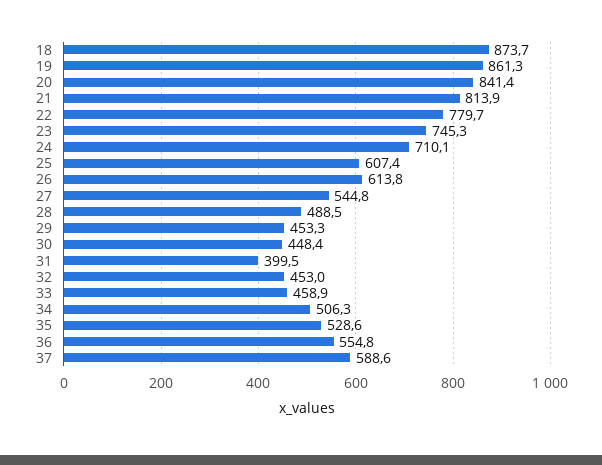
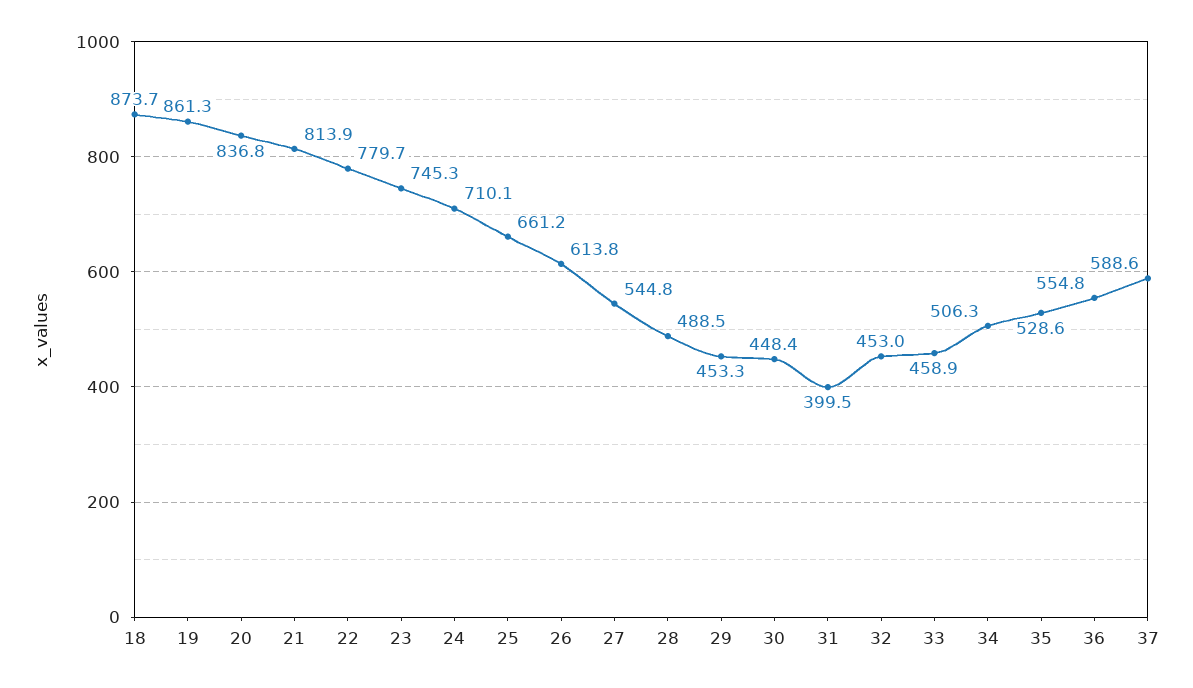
  {
    "18": 873.7,
    "19": 861.3,
-   "20": 841.4,
+   "20": 836.8,
    "21": 813.9,
    "22": 779.7,
    "23": 745.3,
    "24": 710.1,
-   "25": 607.4,
+   "25": 661.2,
    "26": 613.8,
    "27": 544.8,
    "28": 488.5,
    "29": 453.3,
    "30": 448.4,
    "31": 399.5,
    "32": 453,
    "33": 458.9,
    "34": 506.3,
    "35": 528.6,
    "36": 554.8,
    "37": 588.6
  }

